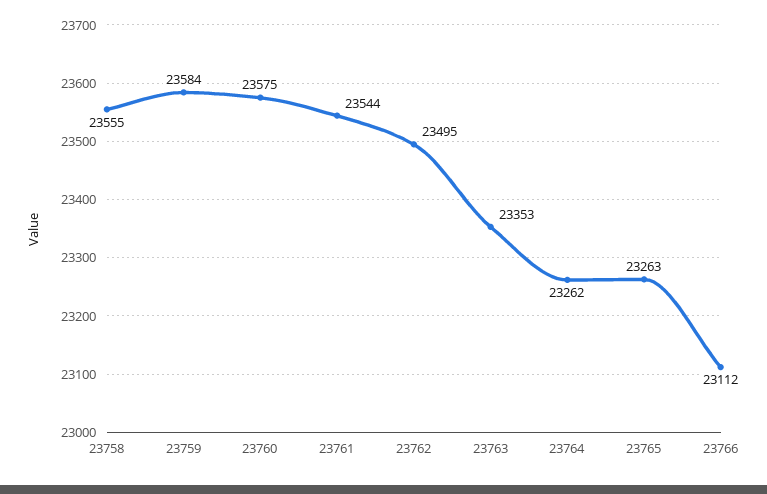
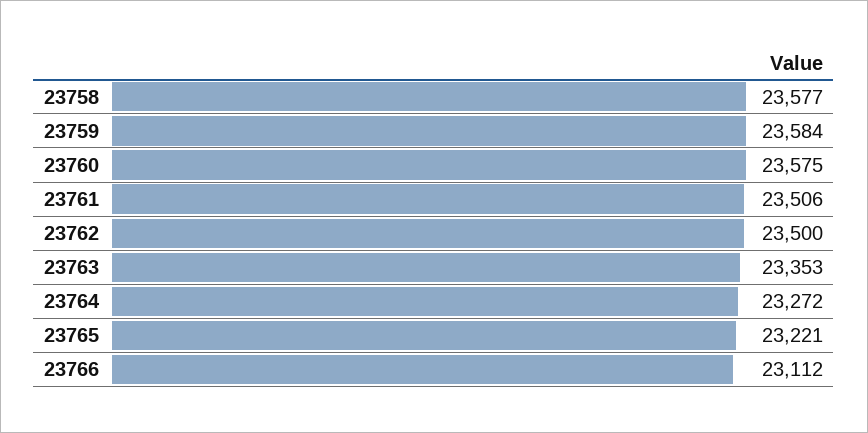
  {
-   "23758": 23555,
+   "23758": 23577,
    "23759": 23584,
    "23760": 23575,
-   "23761": 23544,
+   "23761": 23506,
-   "23762": 23495,
+   "23762": 23500,
    "23763": 23353,
-   "23764": 23262,
+   "23764": 23272,
-   "23765": 23263,
+   "23765": 23221,
    "23766": 23112
  }

